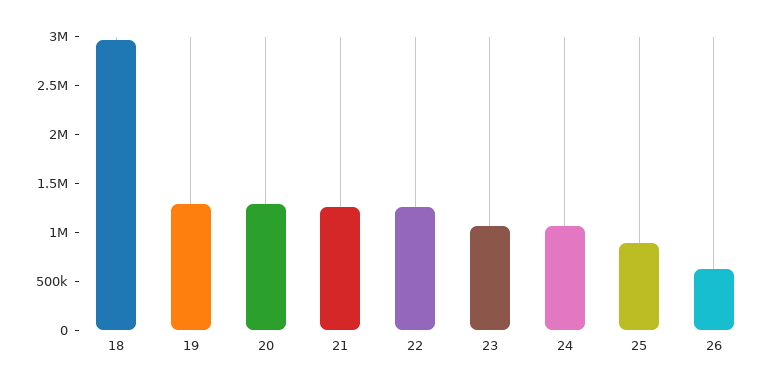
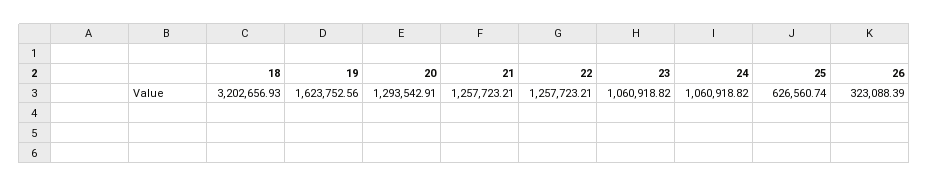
  {
-   "18": 3000000,
+   "18": 3202656.93,
-   "19": 1300000,
+   "19": 1623752.56,
    "20": 1293542.91,
    "21": 1257723.21,
    "22": 1257723.21,
    "23": 1060918.82,
    "24": 1060918.82,
-   "25": 900000,
+   "25": 626560.74,
-   "26": 600000
+   "26": 323088.39
  }

